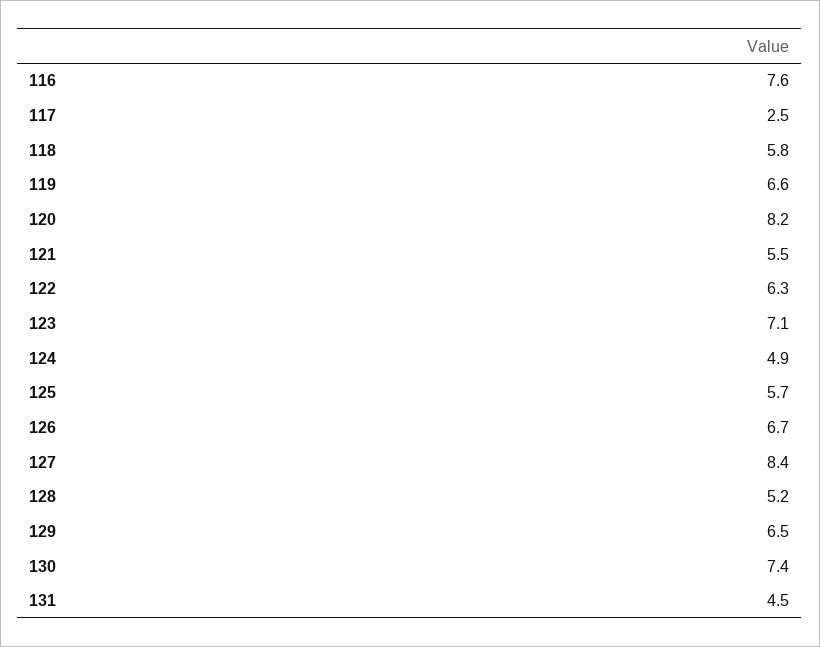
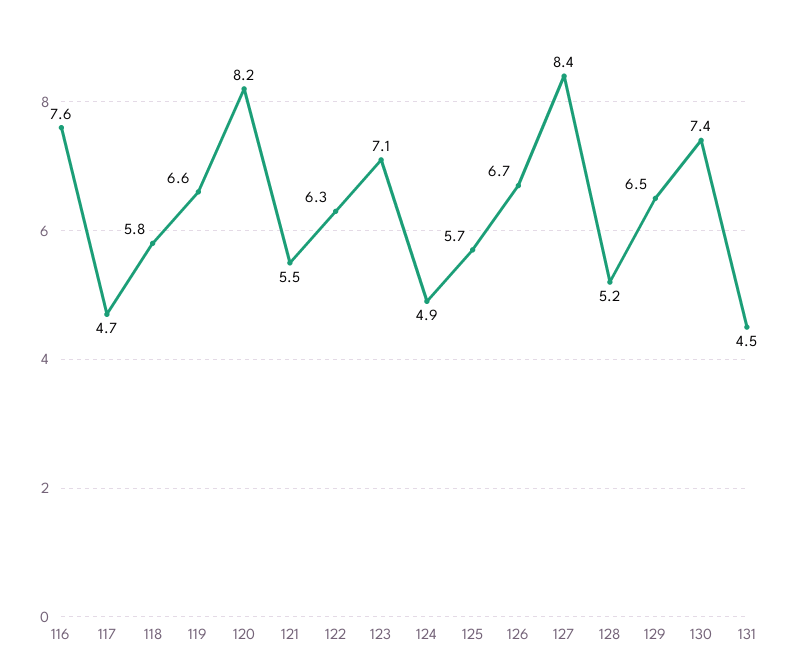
  {
    "116": 7.6,
-   "117": 2.5,
+   "117": 4.7,
    "118": 5.8,
    "119": 6.6,
    "120": 8.2,
    "121": 5.5,
    "122": 6.3,
    "123": 7.1,
    "124": 4.9,
    "125": 5.7,
    "126": 6.7,
    "127": 8.4,
    "128": 5.2,
    "129": 6.5,
    "130": 7.4,
    "131": 4.5
  }

